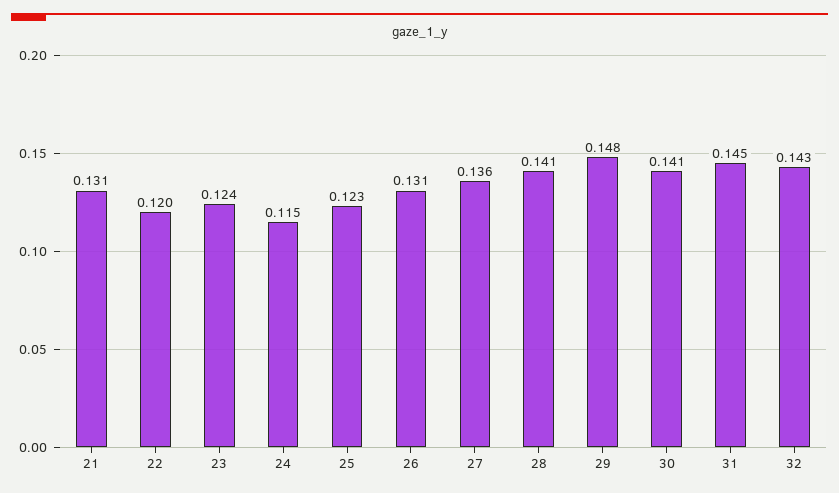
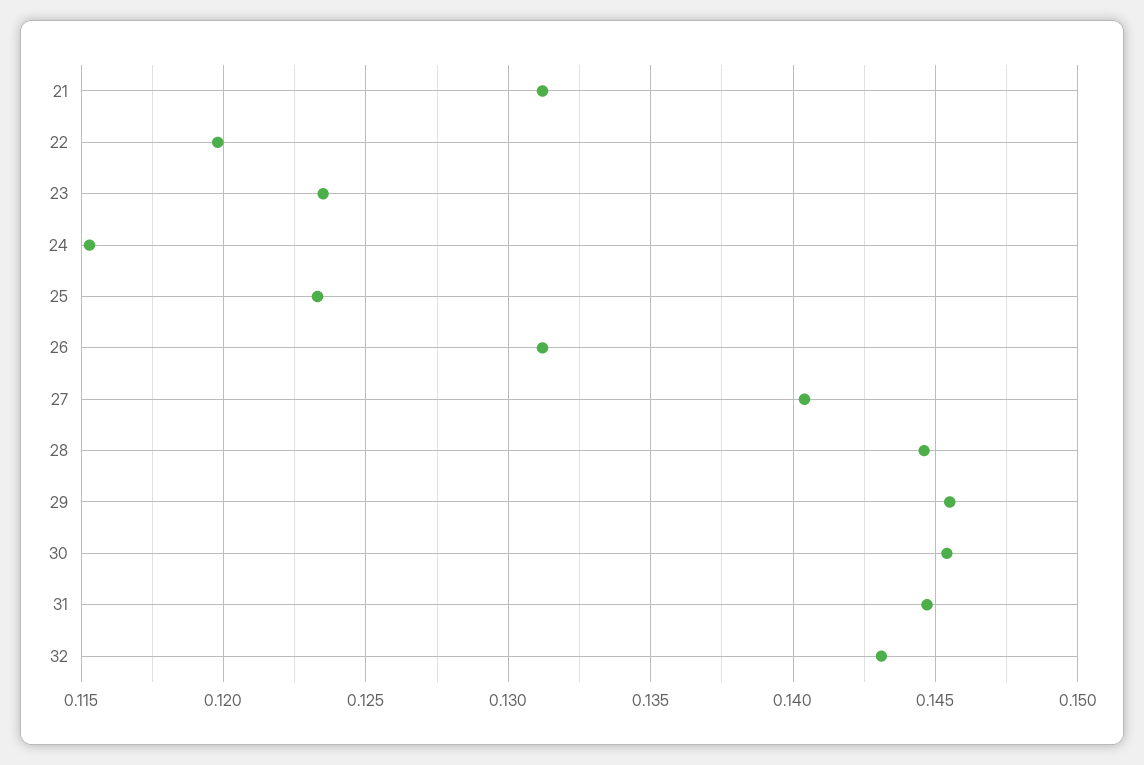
  {
    "21": 0.131,
    "22": 0.12,
    "23": 0.124,
    "24": 0.115,
    "25": 0.123,
    "26": 0.131,
-   "27": 0.136,
+   "27": 0.1405,
-   "28": 0.141,
+   "28": 0.1445,
-   "29": 0.148,
+   "29": 0.1455,
-   "30": 0.141,
+   "30": 0.1455,
    "31": 0.145,
    "32": 0.143
  }

